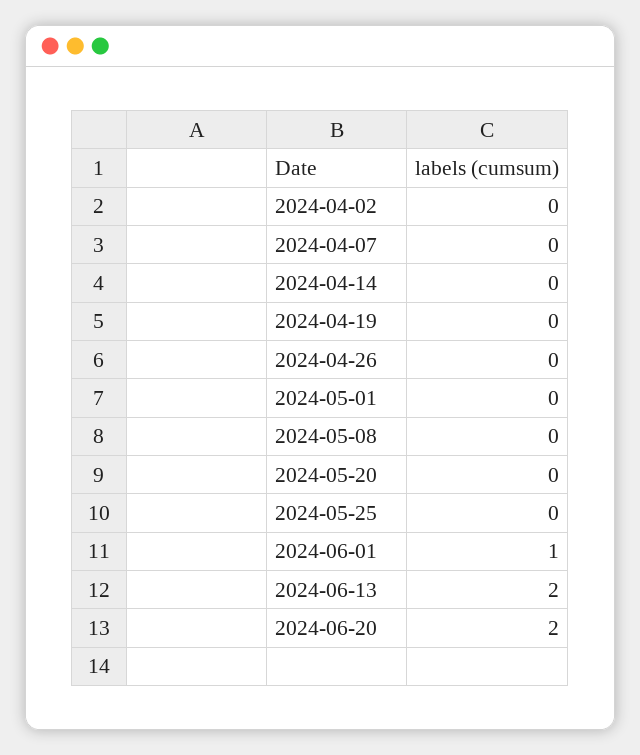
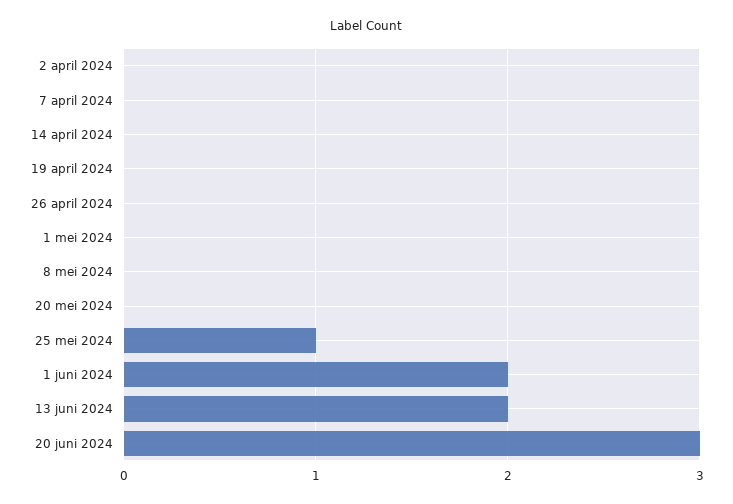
  {
    "2024-04-02": 0,
    "2024-04-07": 0,
    "2024-04-14": 0,
    "2024-04-19": 0,
    "2024-04-26": 0,
    "2024-05-01": 0,
    "2024-05-08": 0,
    "2024-05-20": 0,
-   "2024-05-25": 0,
+   "2024-05-25": 1,
-   "2024-06-01": 1,
+   "2024-06-01": 2,
    "2024-06-13": 2,
-   "2024-06-20": 2
+   "2024-06-20": 3
  }

